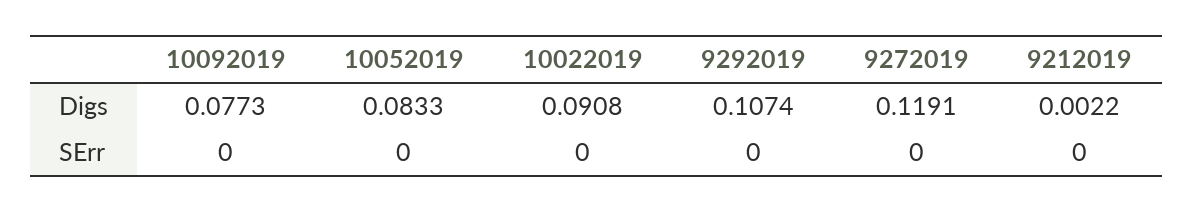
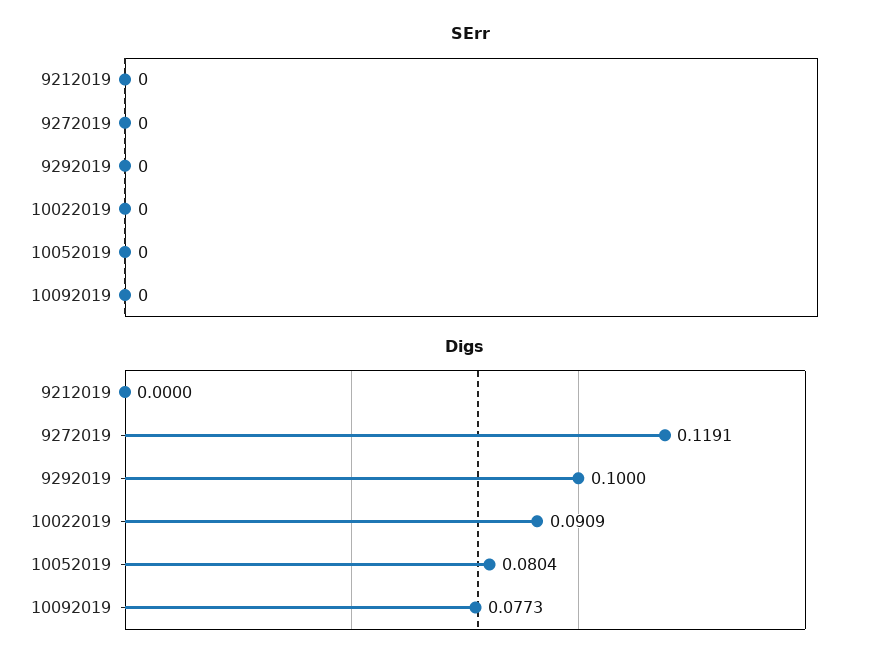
  {
    "Digs": {
      "10092019": 0.0773,
-     "10052019": 0.0833,
+     "10052019": 0.0804,
-     "10022019": 0.0908,
+     "10022019": 0.0909,
-     "9292019": 0.1074,
+     "9292019": 0.1,
      "9272019": 0.1191,
-     "9212019": 0.0022
+     "9212019": 0
    },
    "SErr": {
      "10092019": 0,
      "10052019": 0,
      "10022019": 0,
      "9292019": 0,
      "9272019": 0,
      "9212019": 0
    }
  }

